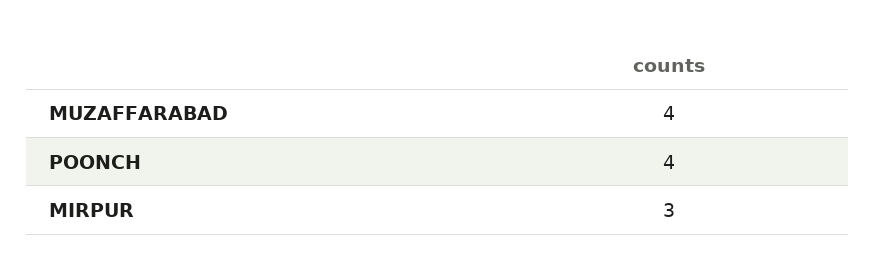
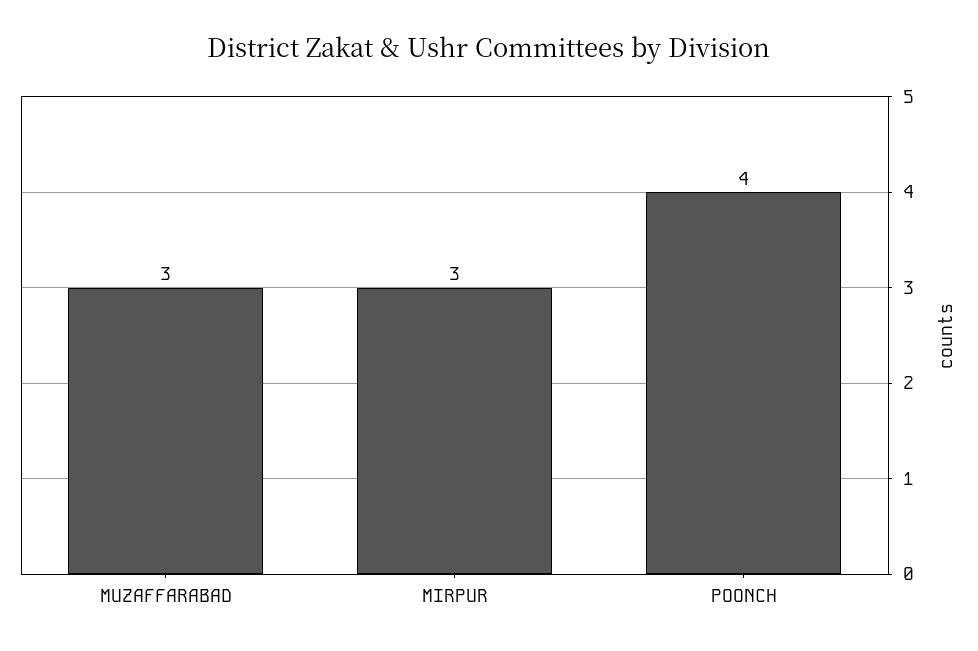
  {
-   "MUZAFFARABAD": 4,
+   "MUZAFFARABAD": 3,
    "POONCH": 4,
    "MIRPUR": 3
  }

